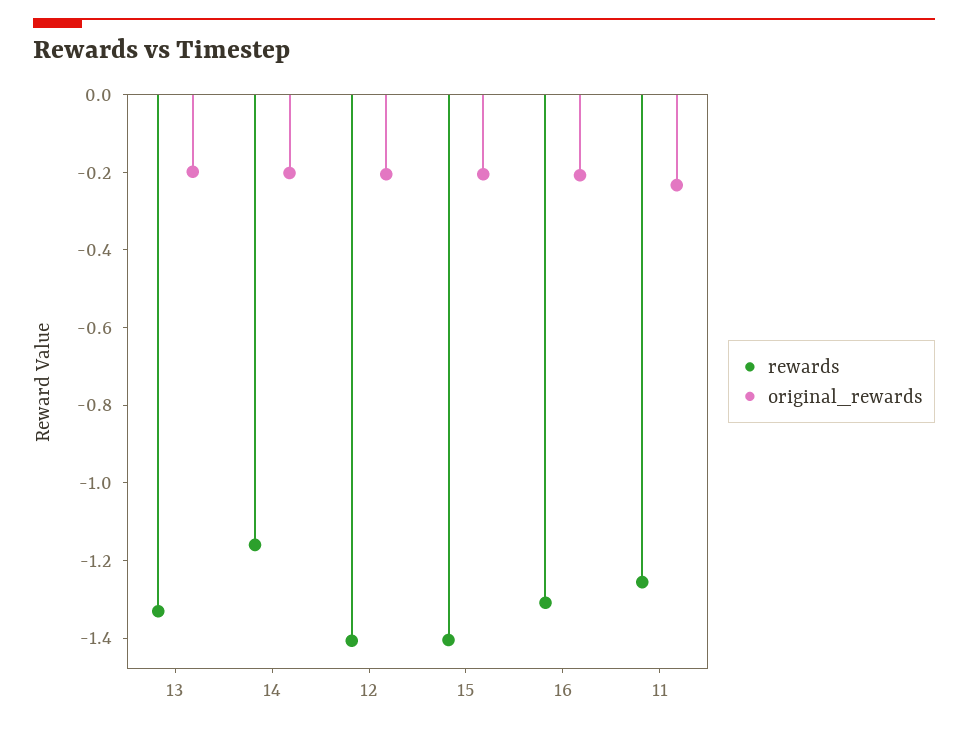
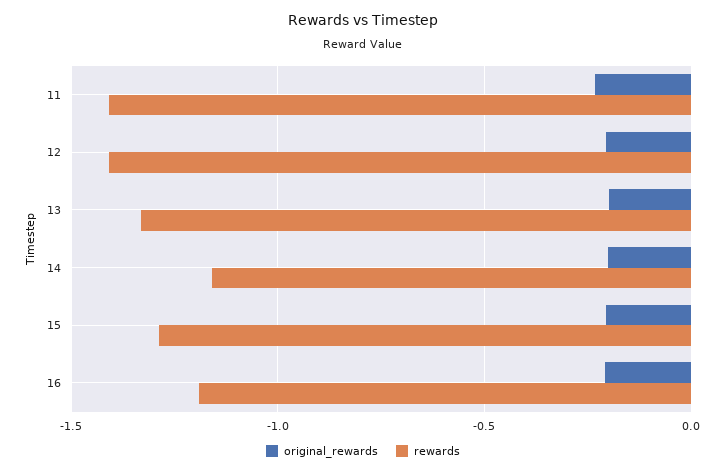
  {
    "rewards": {
      "13": -1.35,
      "14": -1.15,
      "12": -1.4,
-     "15": -1.4,
+     "15": -1.3,
-     "16": -1.3,
+     "16": -1.2,
-     "11": -1.25
+     "11": -1.4
    },
    "original_rewards": {
      "13": -0.2,
      "14": -0.2,
      "12": -0.2,
      "15": -0.2,
      "16": -0.2,
      "11": -0.25
    }
  }

